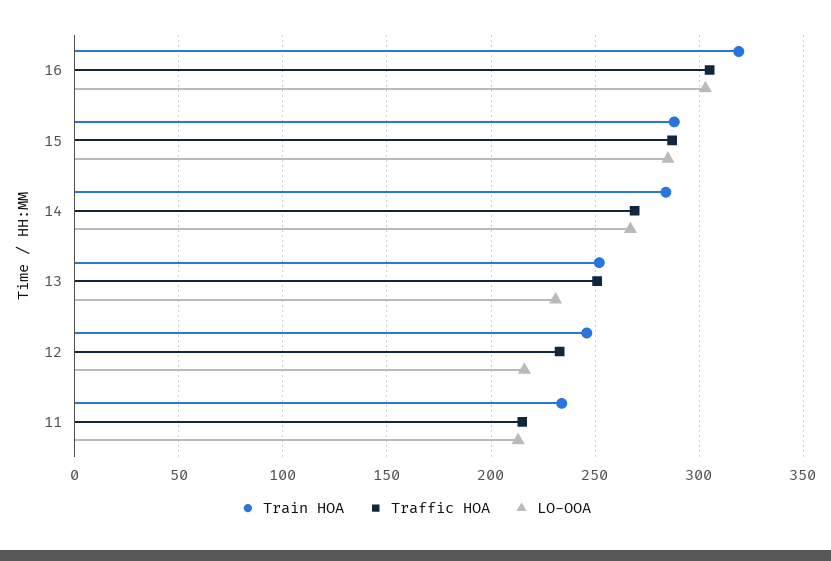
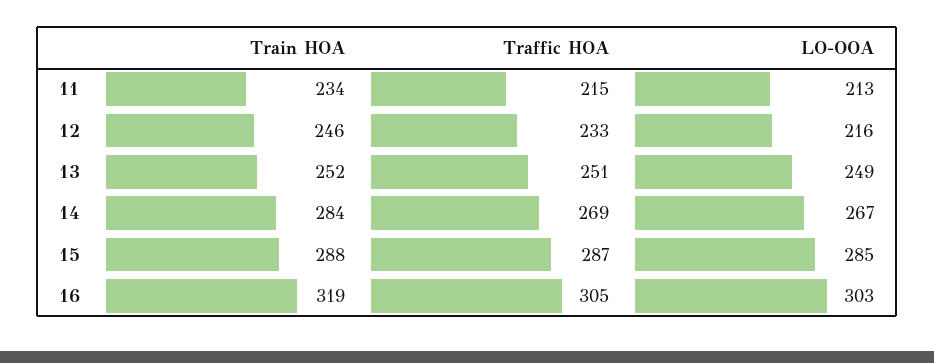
  {
    "Train HOA": {
      "16": 319,
      "15": 288,
      "14": 284,
      "13": 252,
      "12": 246,
      "11": 234
    },
    "Traffic HOA": {
      "16": 305,
      "15": 287,
      "14": 269,
      "13": 251,
      "12": 233,
      "11": 215
    },
    "LO-OOA": {
      "16": 303,
      "15": 285,
      "14": 267,
-     "13": 230,
+     "13": 249,
      "12": 216,
      "11": 213
    }
  }

